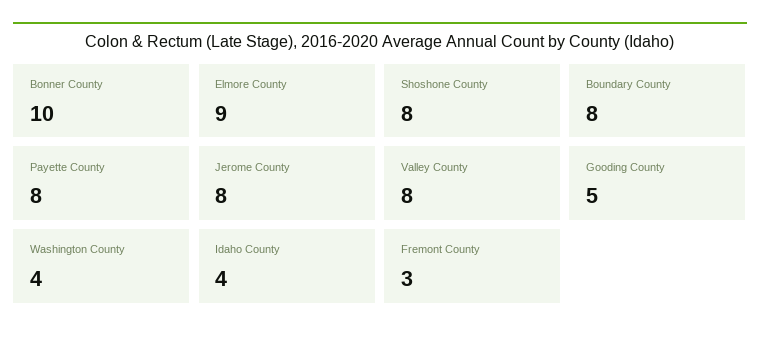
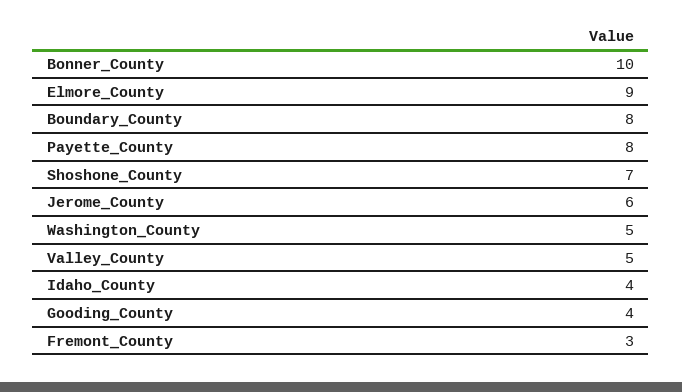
  {
    "Bonner County": 10,
    "Elmore County": 9,
-   "Shoshone County": 8,
+   "Shoshone County": 7,
    "Boundary County": 8,
    "Payette County": 8,
-   "Jerome County": 8,
+   "Jerome County": 6,
-   "Valley County": 8,
+   "Valley County": 5,
-   "Gooding County": 5,
+   "Gooding County": 4,
-   "Washington County": 4,
+   "Washington County": 5,
    "Idaho County": 4,
    "Fremont County": 3
  }

